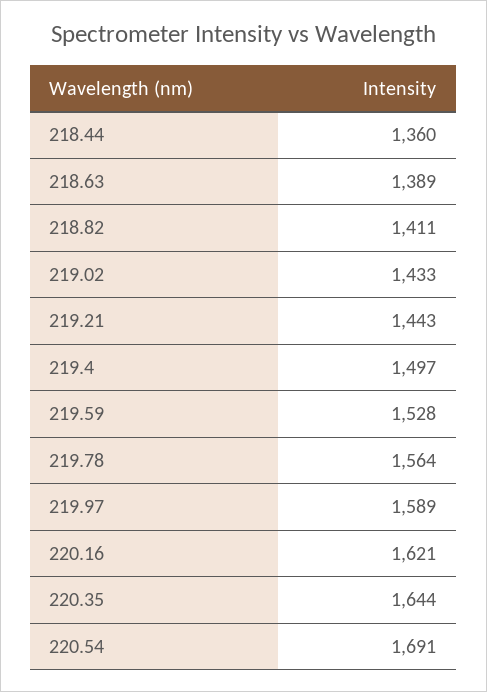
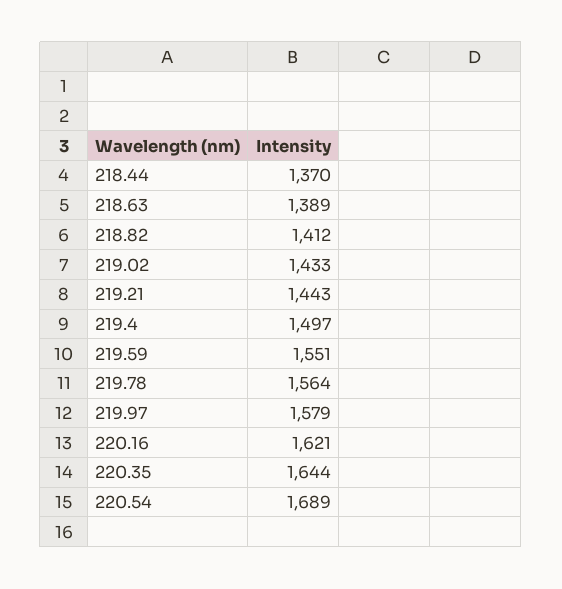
  {
-   "218.44": 1360,
+   "218.44": 1370,
    "218.63": 1389,
-   "218.82": 1411,
+   "218.82": 1412,
    "219.02": 1433,
    "219.21": 1443,
    "219.4": 1497,
-   "219.59": 1528,
+   "219.59": 1551,
    "219.78": 1564,
-   "219.97": 1589,
+   "219.97": 1579,
    "220.16": 1621,
    "220.35": 1644,
-   "220.54": 1691
+   "220.54": 1689
  }

